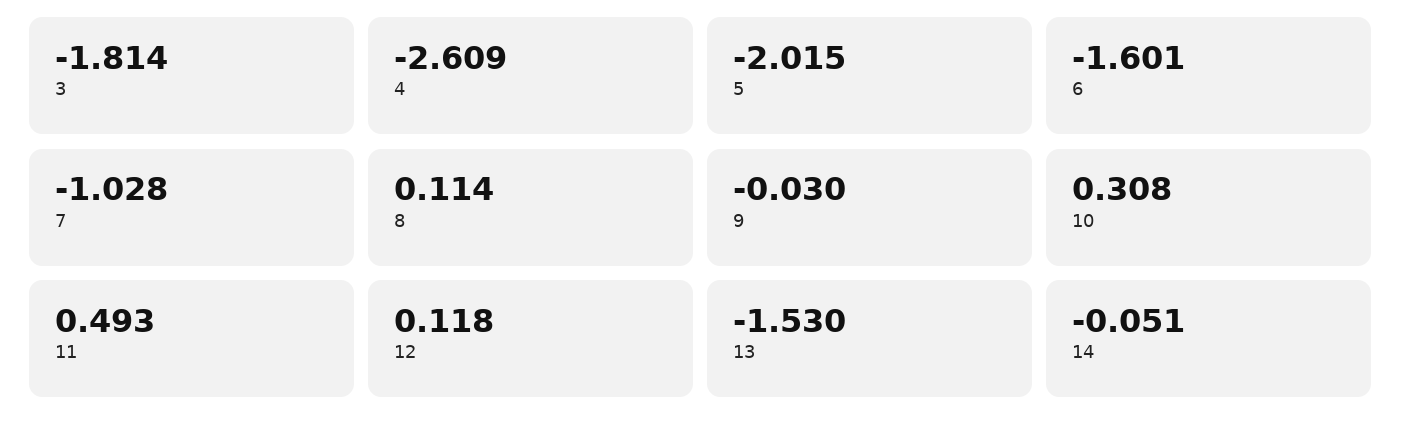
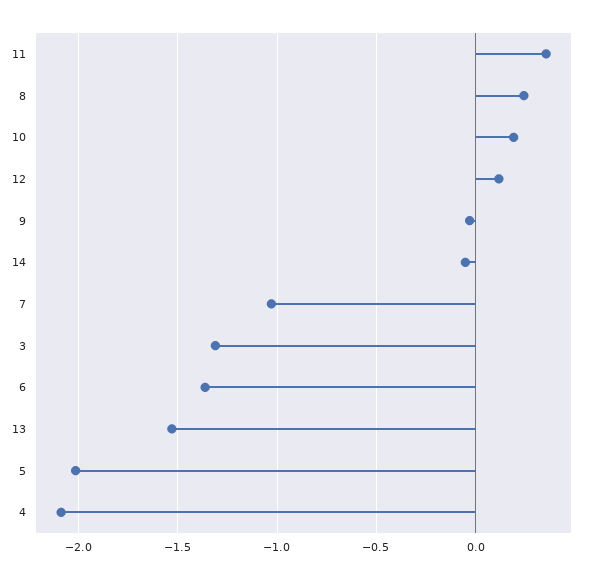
  {
-   "3": -1.814,
+   "3": -1.3,
-   "4": -2.609,
+   "4": -2.1,
    "5": -2.015,
-   "6": -1.601,
+   "6": -1.35,
    "7": -1.028,
-   "8": 0.114,
+   "8": 0.25,
    "9": -0.03,
-   "10": 0.308,
+   "10": 0.2,
-   "11": 0.493,
+   "11": 0.35,
    "12": 0.118,
    "13": -1.53,
    "14": -0.051
  }

